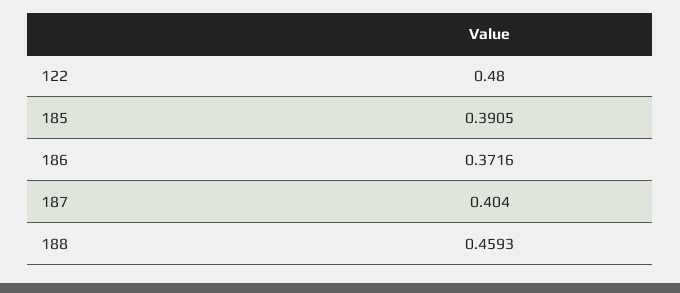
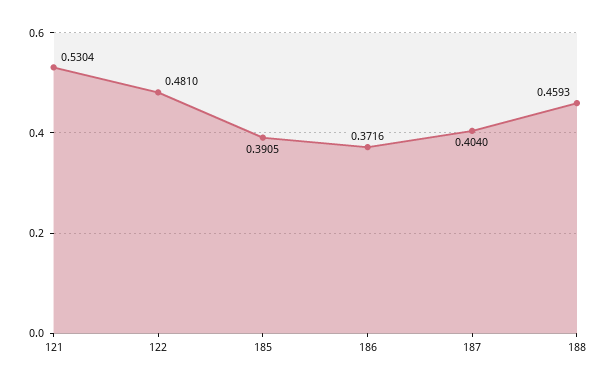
  {
-   "122": 0.48,
+   "122": 0.481,
    "185": 0.3905,
    "186": 0.3716,
    "187": 0.404,
-   "188": 0.4593
+   "188": 0.4593,
+   "121": 0.5304
  }

